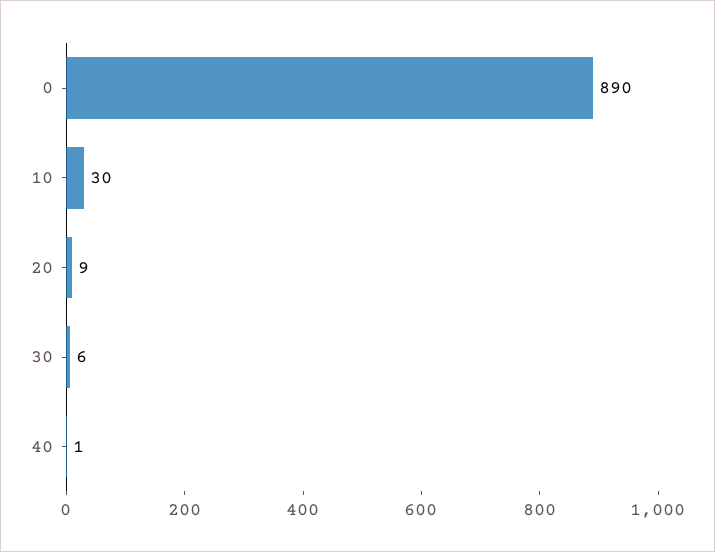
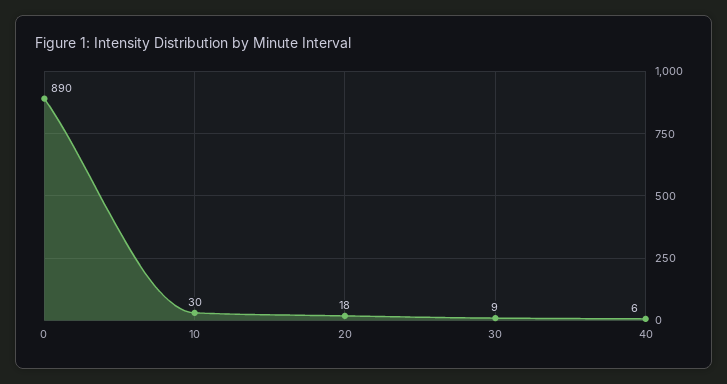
  {
    "0": 890,
    "10": 30,
-   "20": 9,
+   "20": 18,
-   "30": 6,
+   "30": 9,
-   "40": 1
+   "40": 6
  }

